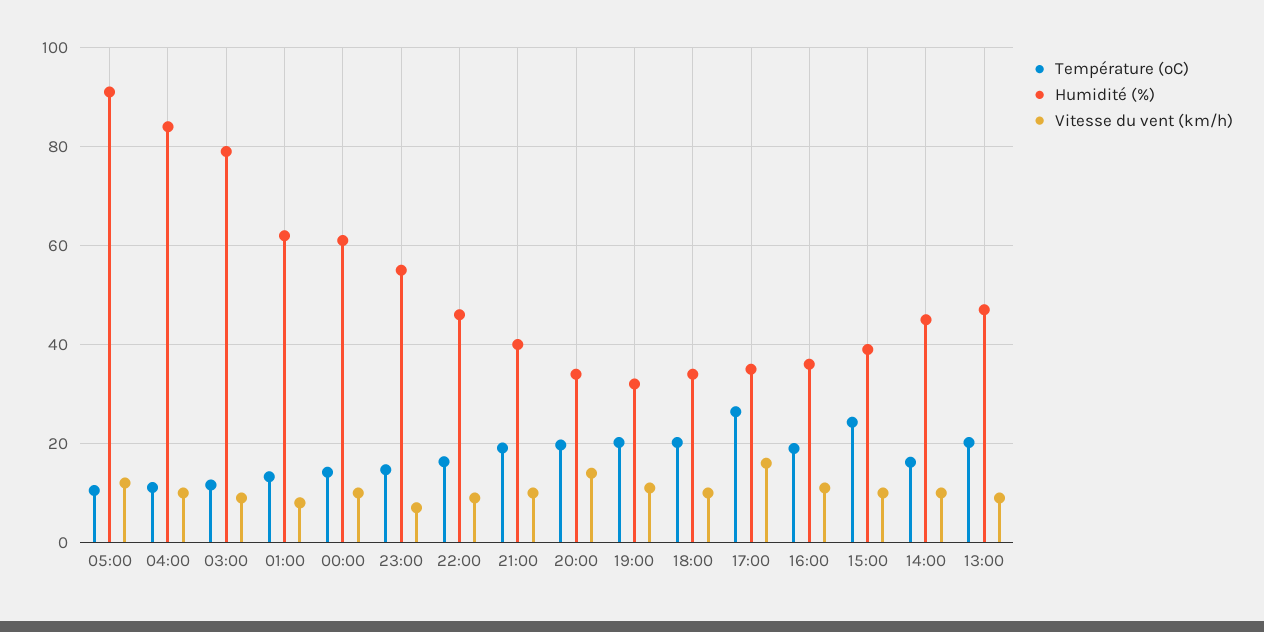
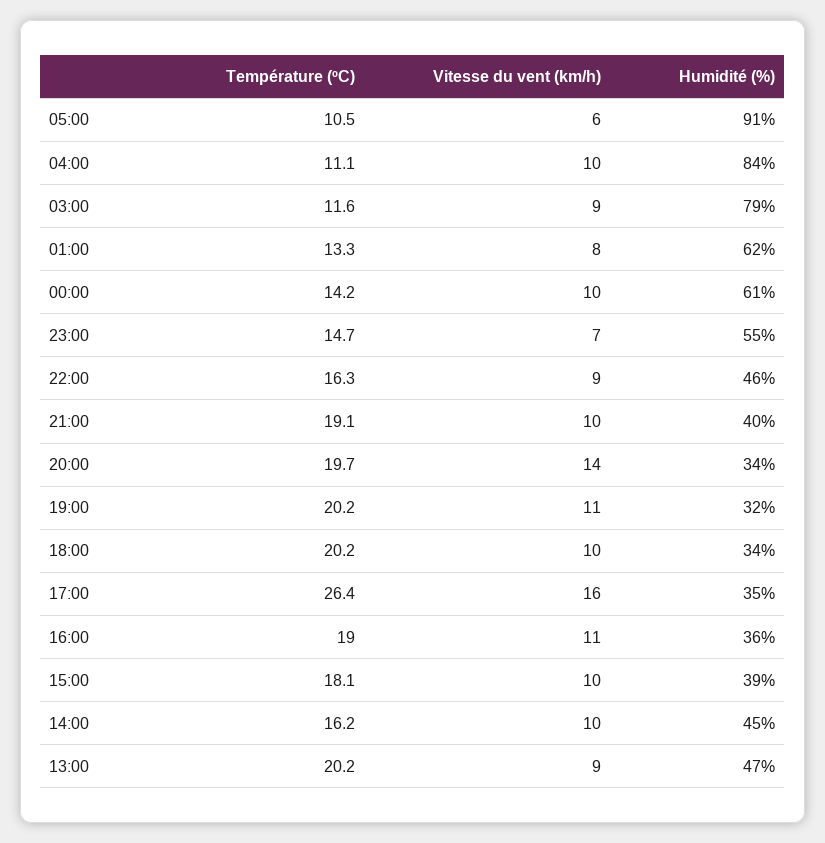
  {
    "Température (ºC)": {
      "05:00": 10.5,
      "04:00": 11.1,
      "03:00": 11.6,
      "01:00": 13.3,
      "00:00": 14.2,
      "23:00": 14.7,
      "22:00": 16.3,
      "21:00": 19.1,
      "20:00": 19.7,
      "19:00": 20.2,
      "18:00": 20.2,
      "17:00": 26.4,
      "16:00": 19,
-     "15:00": 24,
+     "15:00": 18.1,
      "14:00": 16.2,
      "13:00": 20.2
    },
    "Humidité (%)": {
      "05:00": 91,
      "04:00": 84,
      "03:00": 79,
      "01:00": 62,
      "00:00": 61,
      "23:00": 55,
      "22:00": 46,
      "21:00": 40,
      "20:00": 34,
      "19:00": 32,
      "18:00": 34,
      "17:00": 35,
      "16:00": 36,
      "15:00": 39,
      "14:00": 45,
      "13:00": 47
    },
    "Vitesse du vent (km/h)": {
-     "05:00": 12,
+     "05:00": 6,
      "04:00": 10,
      "03:00": 9,
      "01:00": 8,
      "00:00": 10,
      "23:00": 7,
      "22:00": 9,
      "21:00": 10,
      "20:00": 14,
      "19:00": 11,
      "18:00": 10,
      "17:00": 16,
      "16:00": 11,
      "15:00": 10,
      "14:00": 10,
      "13:00": 9
    }
  }

